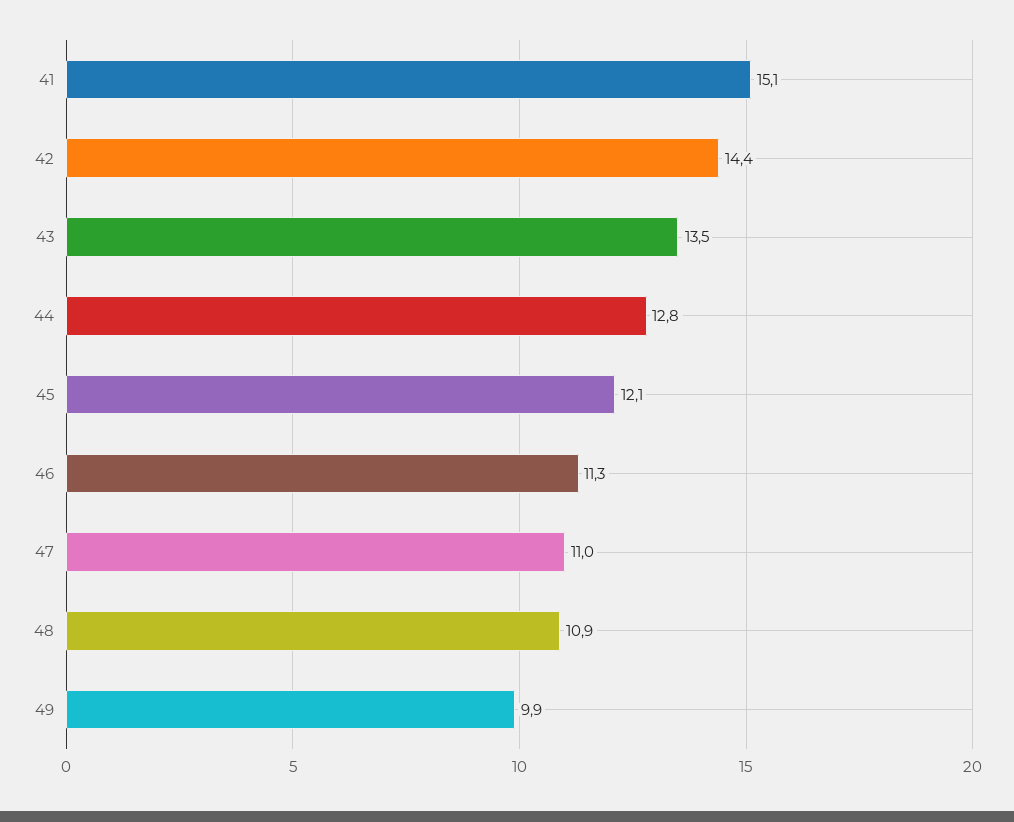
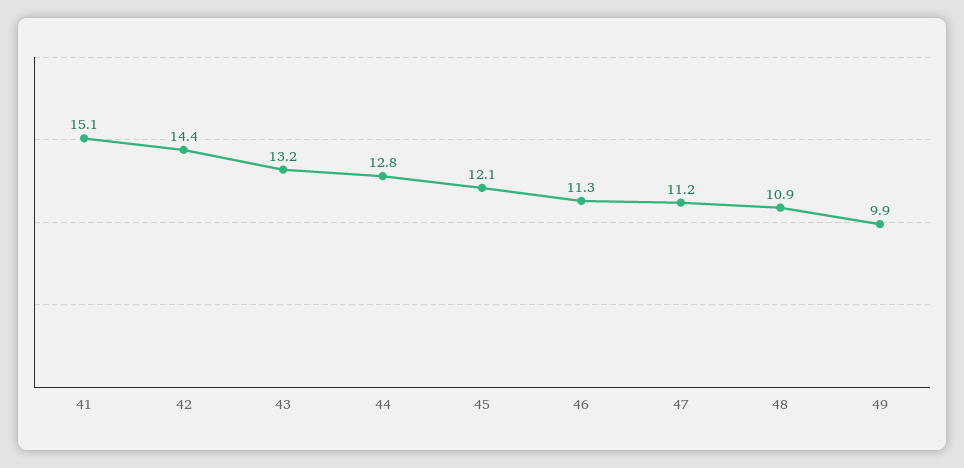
  {
    "41": 15.1,
    "42": 14.4,
-   "43": 13.5,
+   "43": 13.2,
    "44": 12.8,
    "45": 12.1,
    "46": 11.3,
-   "47": 11,
+   "47": 11.2,
    "48": 10.9,
    "49": 9.9
  }

